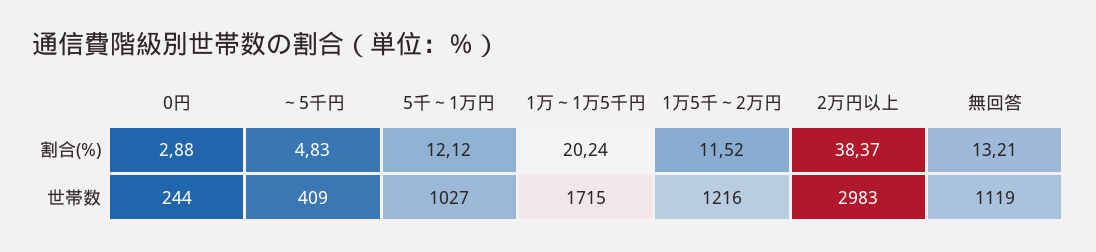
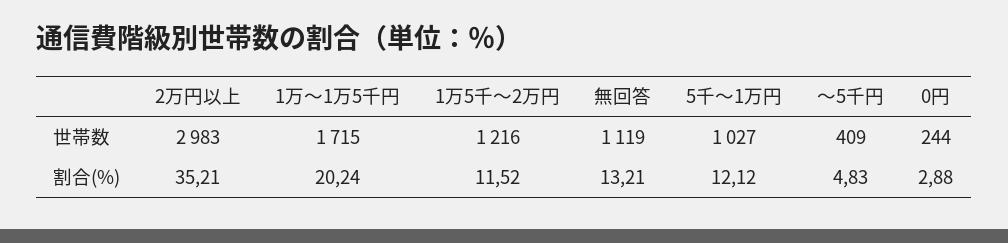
  {
    "0円": {
      "割合(%)": 2.88,
      "世帯数": 244
    },
    "～5千円": {
      "割合(%)": 4.83,
      "世帯数": 409
    },
    "5千～1万円": {
      "割合(%)": 12.12,
      "世帯数": 1027
    },
    "1万～1万5千円": {
      "割合(%)": 20.24,
      "世帯数": 1715
    },
    "1万5千～2万円": {
      "割合(%)": 11.52,
      "世帯数": 1216
    },
    "2万円以上": {
-     "割合(%)": 38.37,
+     "割合(%)": 35.21,
      "世帯数": 2983
    },
    "無回答": {
      "割合(%)": 13.21,
      "世帯数": 1119
    }
  }

